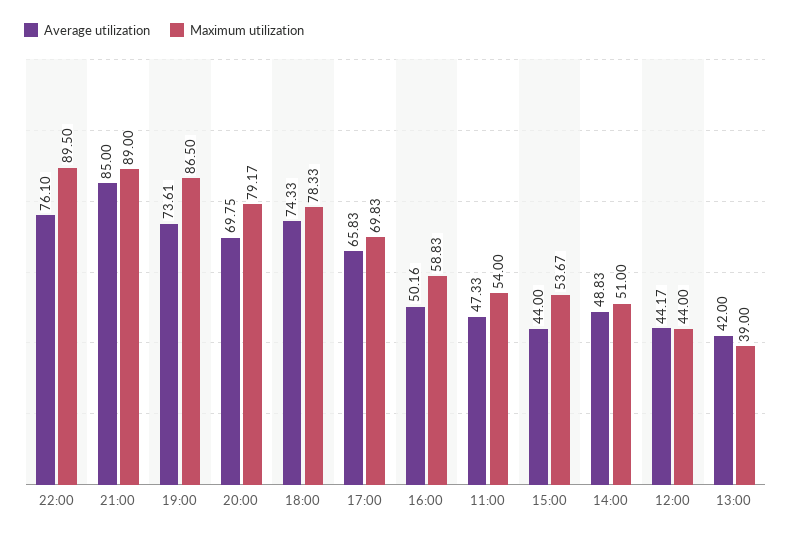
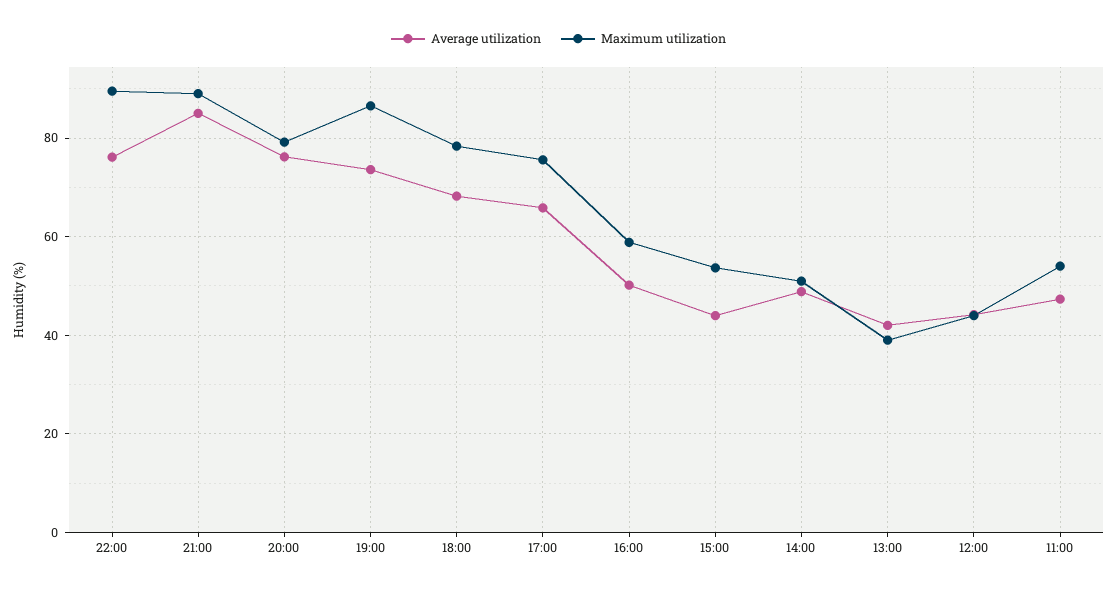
  {
    "Average utilization": {
      "22:00": 76.1,
      "21:00": 85,
      "19:00": 73.61,
-     "20:00": 69.75,
+     "20:00": 76,
-     "18:00": 74.33,
+     "18:00": 68,
      "17:00": 65.83,
      "16:00": 50.16,
      "11:00": 47.33,
      "15:00": 44,
      "14:00": 48.83,
      "12:00": 44.17,
      "13:00": 42
    },
    "Maximum utilization": {
      "22:00": 89.5,
      "21:00": 89,
      "19:00": 86.5,
      "20:00": 79.17,
      "18:00": 78.33,
-     "17:00": 69.83,
+     "17:00": 76,
      "16:00": 58.83,
      "11:00": 54,
      "15:00": 53.67,
      "14:00": 51,
      "12:00": 44,
      "13:00": 39
    }
  }

